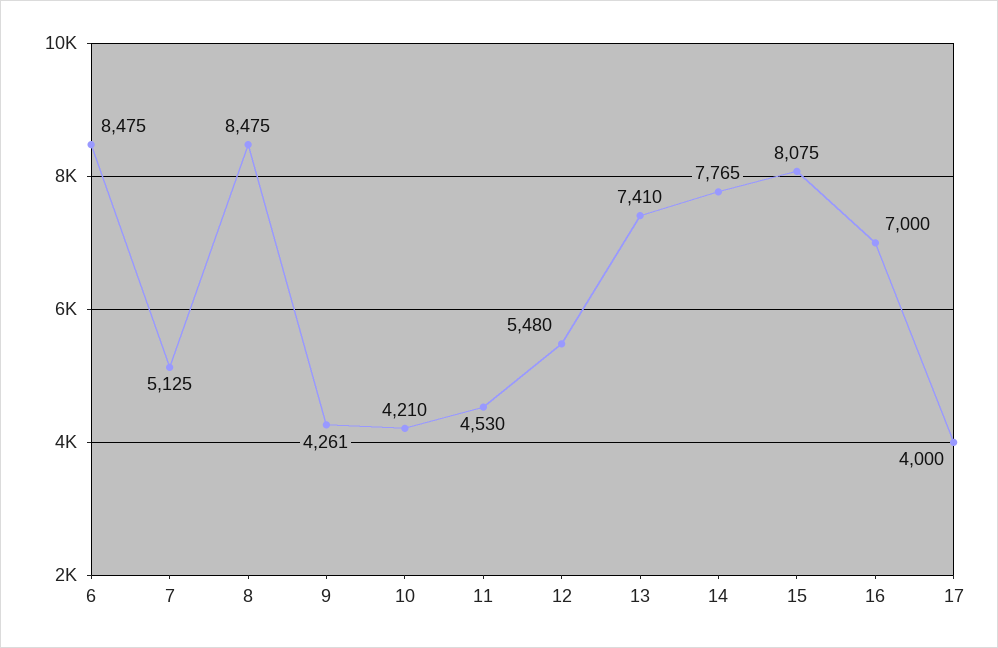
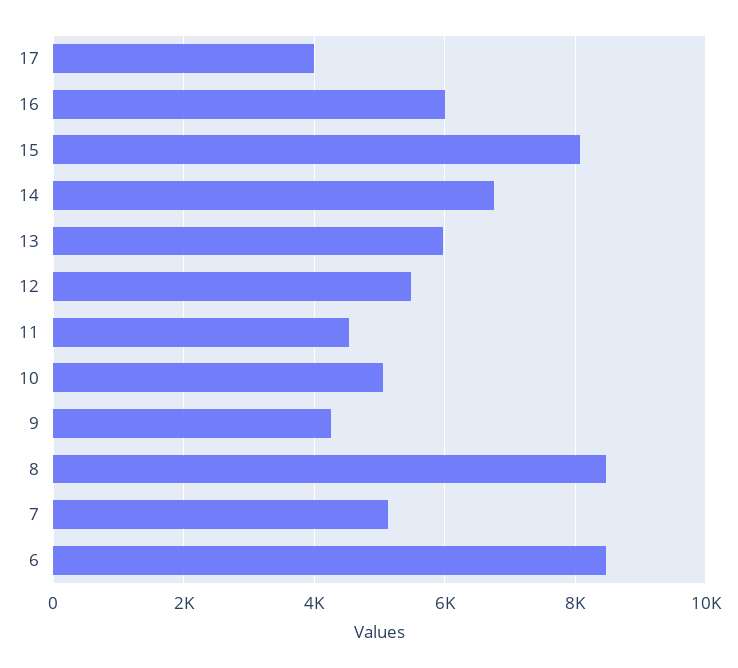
  {
    "6": 8475,
    "7": 5125,
    "8": 8475,
    "9": 4261,
-   "10": 4210,
+   "10": 5000,
    "11": 4530,
    "12": 5480,
-   "13": 7410,
+   "13": 6000,
-   "14": 7765,
+   "14": 6800,
    "15": 8075,
-   "16": 7000,
+   "16": 6000,
    "17": 4000
  }

